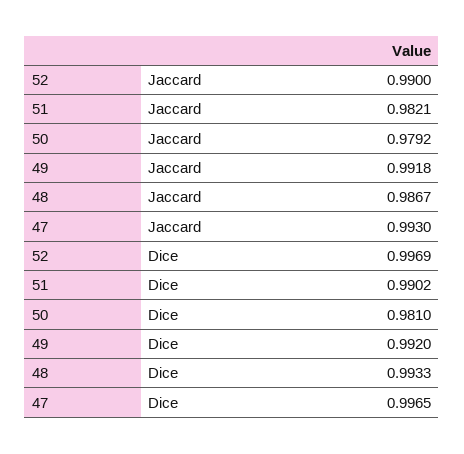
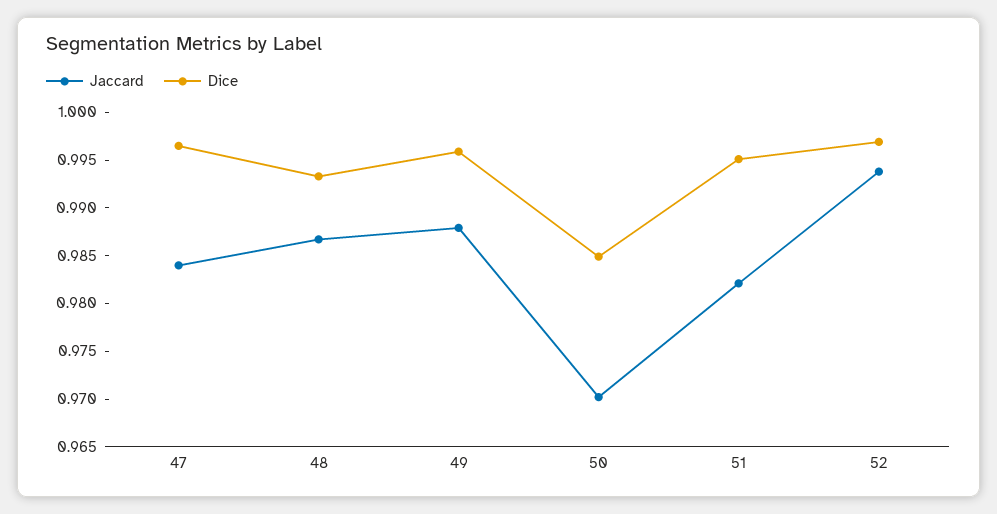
  {
    "Jaccard": {
-     "52": 0.99,
+     "52": 0.994,
      "51": 0.9821,
-     "50": 0.9792,
+     "50": 0.97,
-     "49": 0.9918,
+     "49": 0.988,
      "48": 0.9867,
-     "47": 0.993
+     "47": 0.984
    },
    "Dice": {
      "52": 0.9969,
-     "51": 0.9902,
+     "51": 0.995,
-     "50": 0.981,
+     "50": 0.985,
-     "49": 0.992,
+     "49": 0.996,
      "48": 0.9933,
      "47": 0.9965
    }
  }

